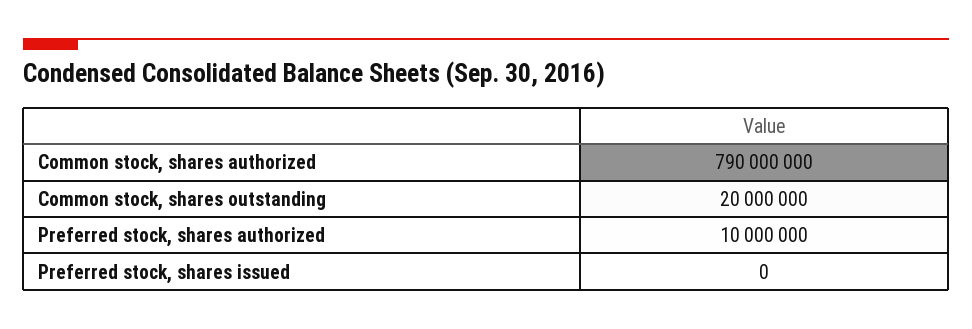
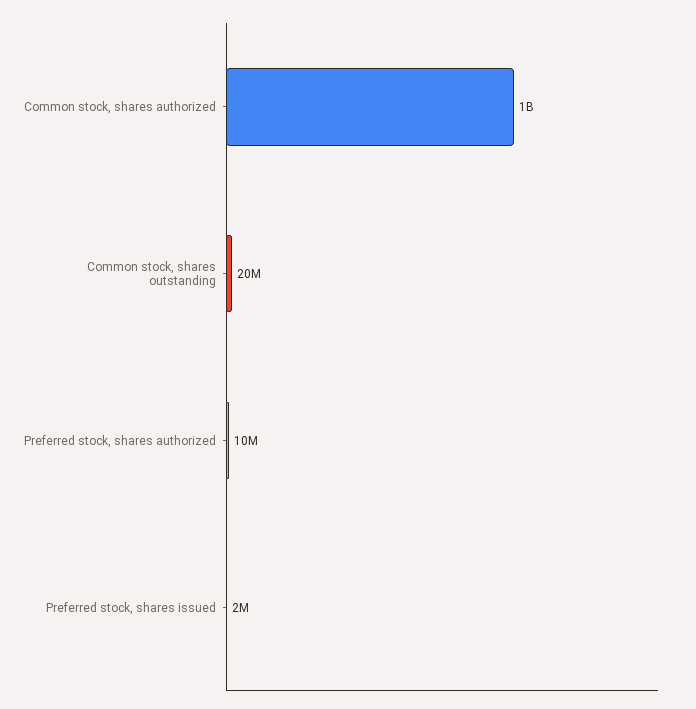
  {
-   "Common stock, shares authorized": 790000000,
+   "Common stock, shares authorized": 1000000000,
    "Common stock, shares outstanding": 20000000,
    "Preferred stock, shares authorized": 10000000,
-   "Preferred stock, shares issued": 0
+   "Preferred stock, shares issued": 2000000
  }

